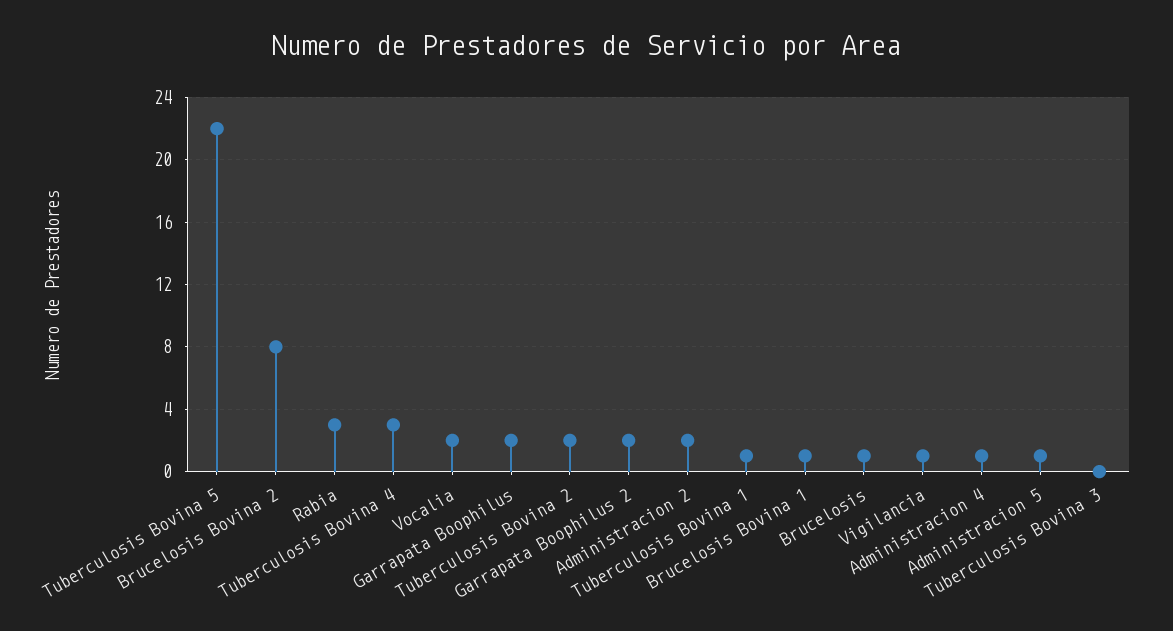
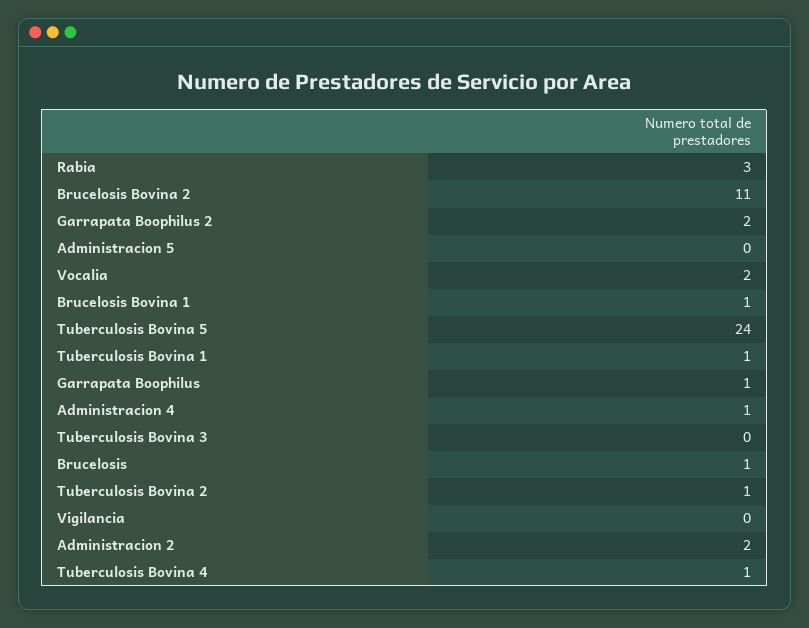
  {
-   "Tuberculosis Bovina 5": 22,
+   "Tuberculosis Bovina 5": 24,
-   "Brucelosis Bovina 2": 8,
+   "Brucelosis Bovina 2": 11,
    "Rabia": 3,
-   "Tuberculosis Bovina 4": 3,
+   "Tuberculosis Bovina 4": 1,
    "Vocalia": 2,
-   "Garrapata Boophilus": 2,
+   "Garrapata Boophilus": 1,
-   "Tuberculosis Bovina 2": 2,
+   "Tuberculosis Bovina 2": 1,
    "Garrapata Boophilus 2": 2,
    "Administracion 2": 2,
    "Tuberculosis Bovina 1": 1,
    "Brucelosis Bovina 1": 1,
    "Brucelosis": 1,
-   "Vigilancia": 1,
+   "Vigilancia": 0,
    "Administracion 4": 1,
-   "Administracion 5": 1,
+   "Administracion 5": 0,
    "Tuberculosis Bovina 3": 0
  }

